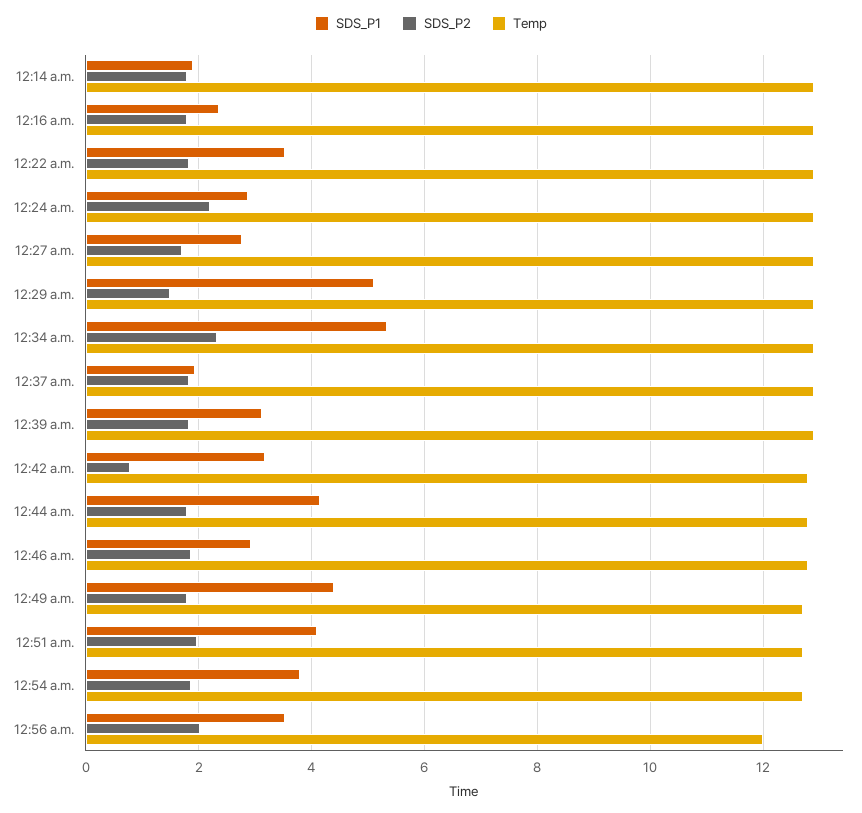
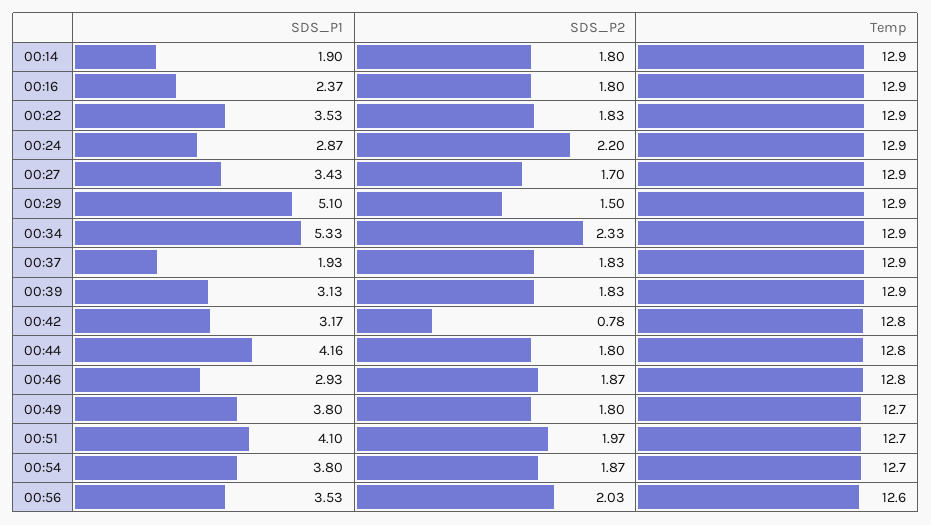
  {
    "SDS_P1": {
      "12:14 a.m.": 1.9,
      "12:16 a.m.": 2.37,
      "12:22 a.m.": 3.53,
      "12:24 a.m.": 2.87,
-     "12:27 a.m.": 2.8,
+     "12:27 a.m.": 3.43,
      "12:29 a.m.": 5.1,
      "12:34 a.m.": 5.33,
      "12:37 a.m.": 1.93,
      "12:39 a.m.": 3.13,
      "12:42 a.m.": 3.17,
      "12:44 a.m.": 4.16,
      "12:46 a.m.": 2.93,
-     "12:49 a.m.": 4.4,
+     "12:49 a.m.": 3.8,
      "12:51 a.m.": 4.1,
      "12:54 a.m.": 3.8,
      "12:56 a.m.": 3.53
    },
    "SDS_P2": {
      "12:14 a.m.": 1.8,
      "12:16 a.m.": 1.8,
      "12:22 a.m.": 1.83,
      "12:24 a.m.": 2.2,
      "12:27 a.m.": 1.7,
      "12:29 a.m.": 1.5,
      "12:34 a.m.": 2.33,
      "12:37 a.m.": 1.83,
      "12:39 a.m.": 1.83,
      "12:42 a.m.": 0.78,
      "12:44 a.m.": 1.8,
      "12:46 a.m.": 1.87,
      "12:49 a.m.": 1.8,
      "12:51 a.m.": 1.97,
      "12:54 a.m.": 1.87,
      "12:56 a.m.": 2.03
    },
    "Temp": {
      "12:14 a.m.": 12.9,
      "12:16 a.m.": 12.9,
      "12:22 a.m.": 12.9,
      "12:24 a.m.": 12.9,
      "12:27 a.m.": 12.9,
      "12:29 a.m.": 12.9,
      "12:34 a.m.": 12.9,
      "12:37 a.m.": 12.9,
      "12:39 a.m.": 12.9,
      "12:42 a.m.": 12.8,
      "12:44 a.m.": 12.8,
      "12:46 a.m.": 12.8,
      "12:49 a.m.": 12.7,
      "12:51 a.m.": 12.7,
      "12:54 a.m.": 12.7,
-     "12:56 a.m.": 12
+     "12:56 a.m.": 12.6
    }
  }

